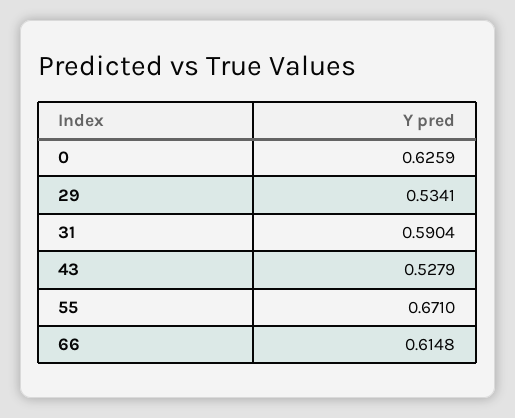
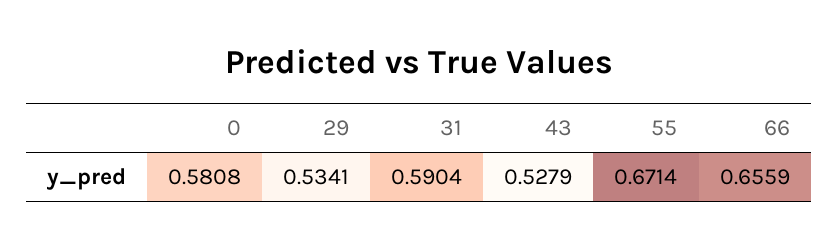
  {
-   "0": 0.6259,
+   "0": 0.5808,
    "29": 0.5341,
    "31": 0.5904,
    "43": 0.5279,
-   "55": 0.671,
+   "55": 0.6714,
-   "66": 0.6148
+   "66": 0.6559
  }

